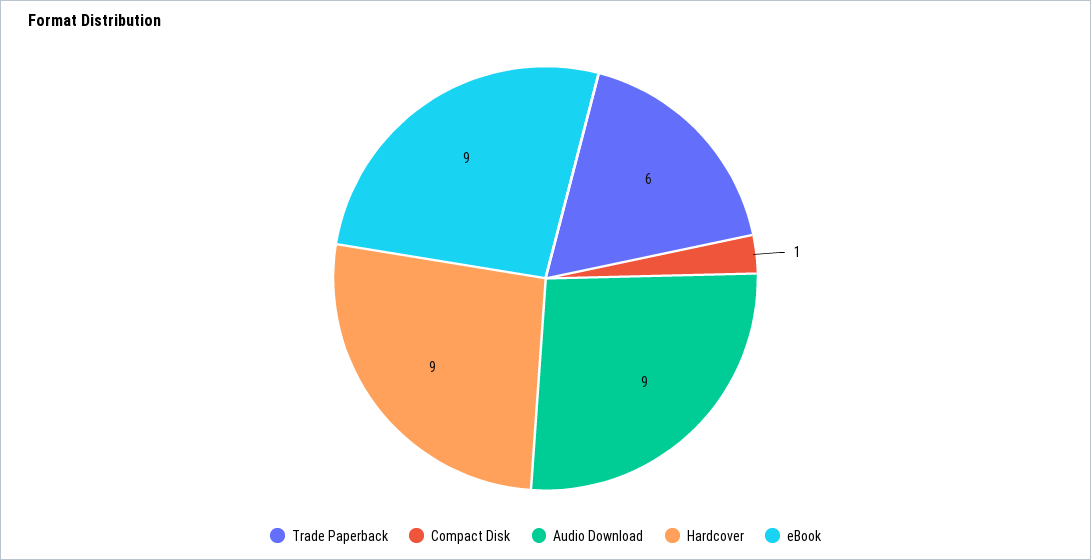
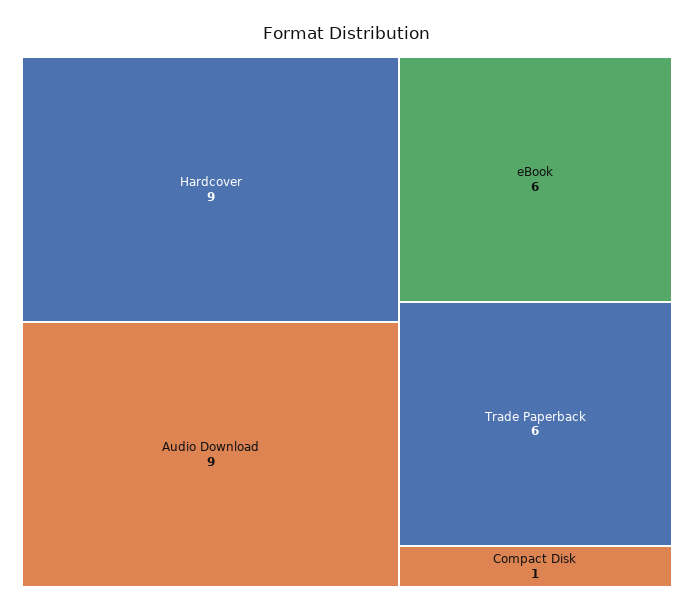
  {
    "Trade Paperback": 6,
    "Compact Disk": 1,
    "Audio Download": 9,
    "Hardcover": 9,
-   "eBook": 9
+   "eBook": 6
  }

